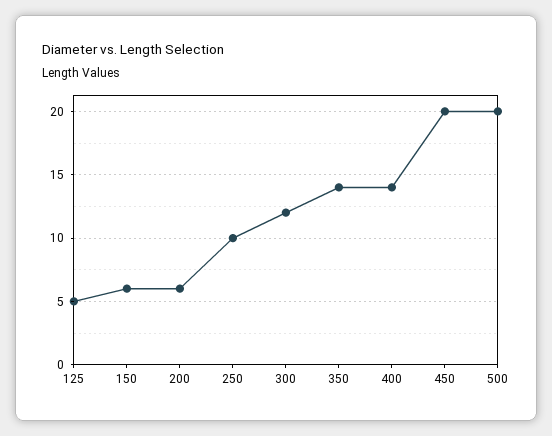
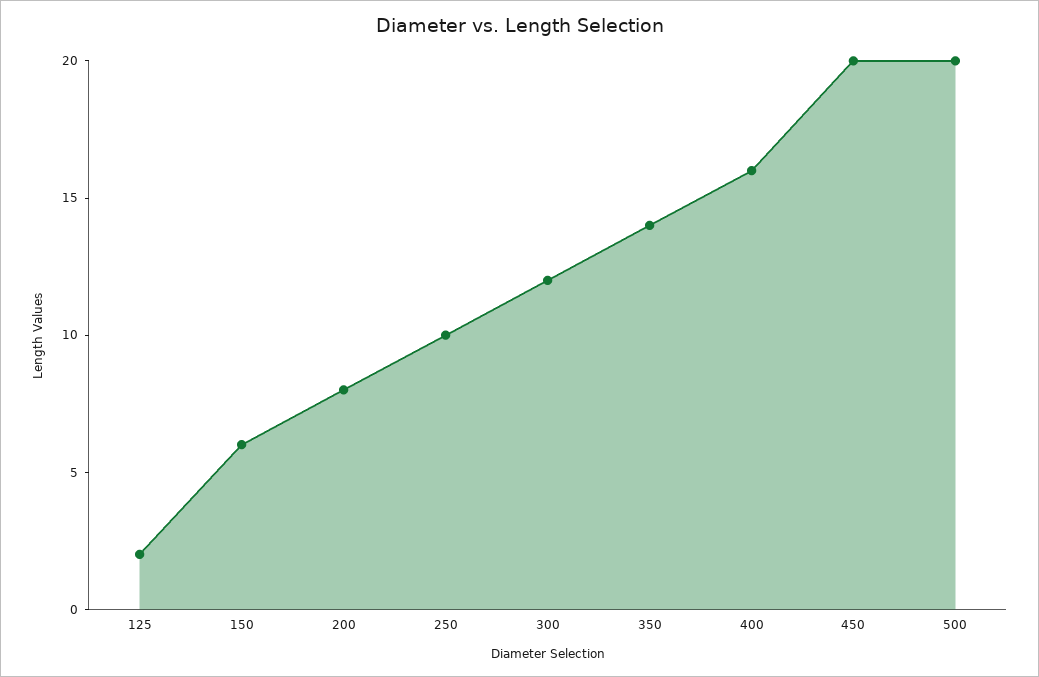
  {
-   "125": 5,
+   "125": 2,
    "150": 6,
-   "200": 6,
+   "200": 8,
    "250": 10,
    "300": 12,
    "350": 14,
-   "400": 14,
+   "400": 16,
    "450": 20,
    "500": 20
  }

